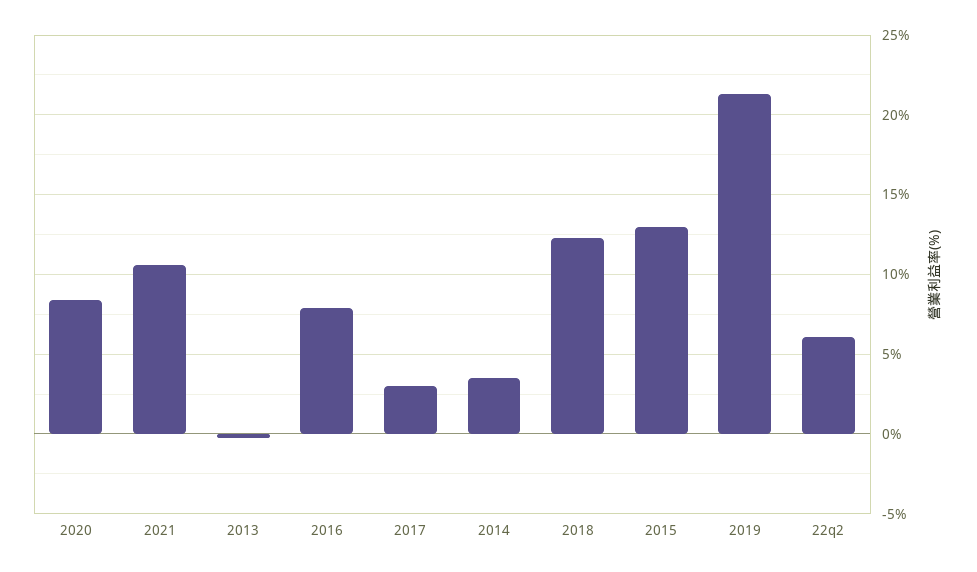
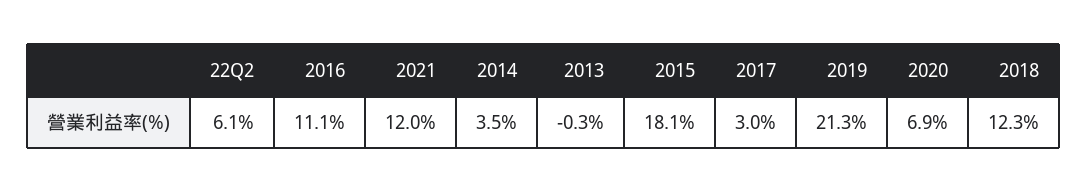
  {
-   "2020": 8.5,
+   "2020": 6.9,
-   "2021": 10.5,
+   "2021": 12,
    "2013": -0.3,
-   "2016": 8,
+   "2016": 11.1,
    "2017": 3,
    "2014": 3.5,
    "2018": 12.3,
-   "2015": 13,
+   "2015": 18.1,
    "2019": 21.3,
    "22q2": 6.1
  }

